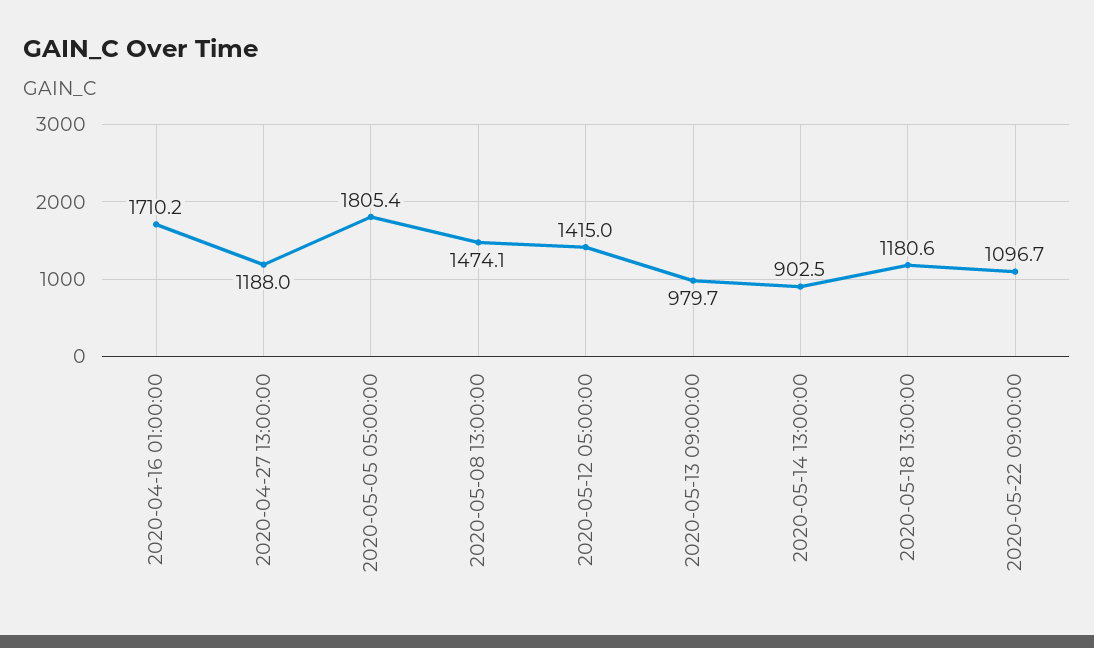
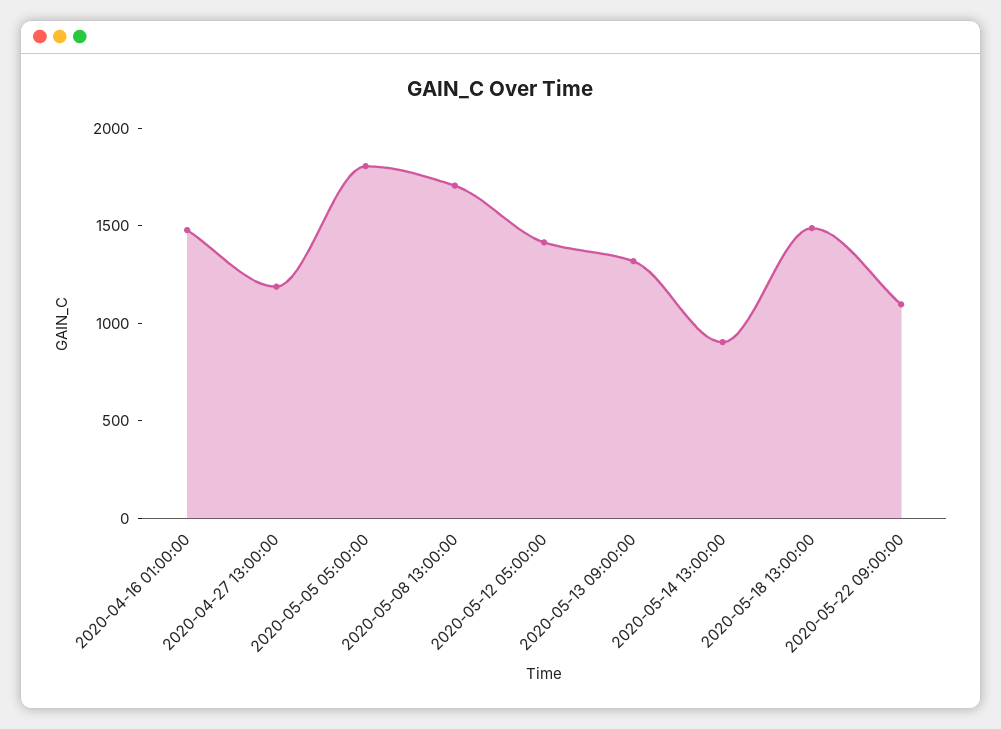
  {
-   "2020-04-16 01:00:00": 1710.2,
+   "2020-04-16 01:00:00": 1500,
    "2020-04-27 13:00:00": 1188,
    "2020-05-05 05:00:00": 1805.4,
-   "2020-05-08 13:00:00": 1474.1,
+   "2020-05-08 13:00:00": 1700,
    "2020-05-12 05:00:00": 1415,
-   "2020-05-13 09:00:00": 979.7,
+   "2020-05-13 09:00:00": 1300,
    "2020-05-14 13:00:00": 902.5,
-   "2020-05-18 13:00:00": 1180.6,
+   "2020-05-18 13:00:00": 1500,
    "2020-05-22 09:00:00": 1096.7
  }

